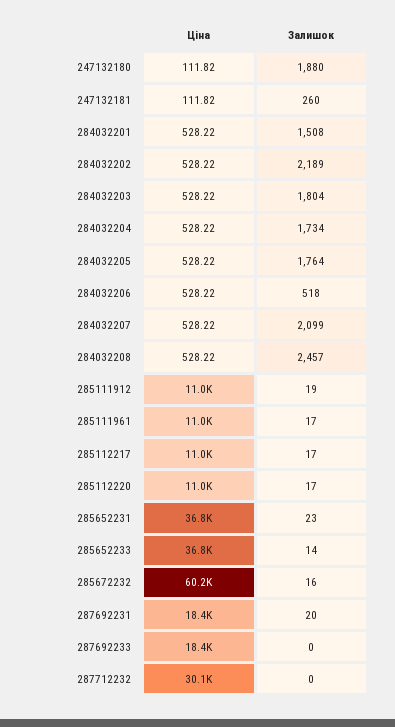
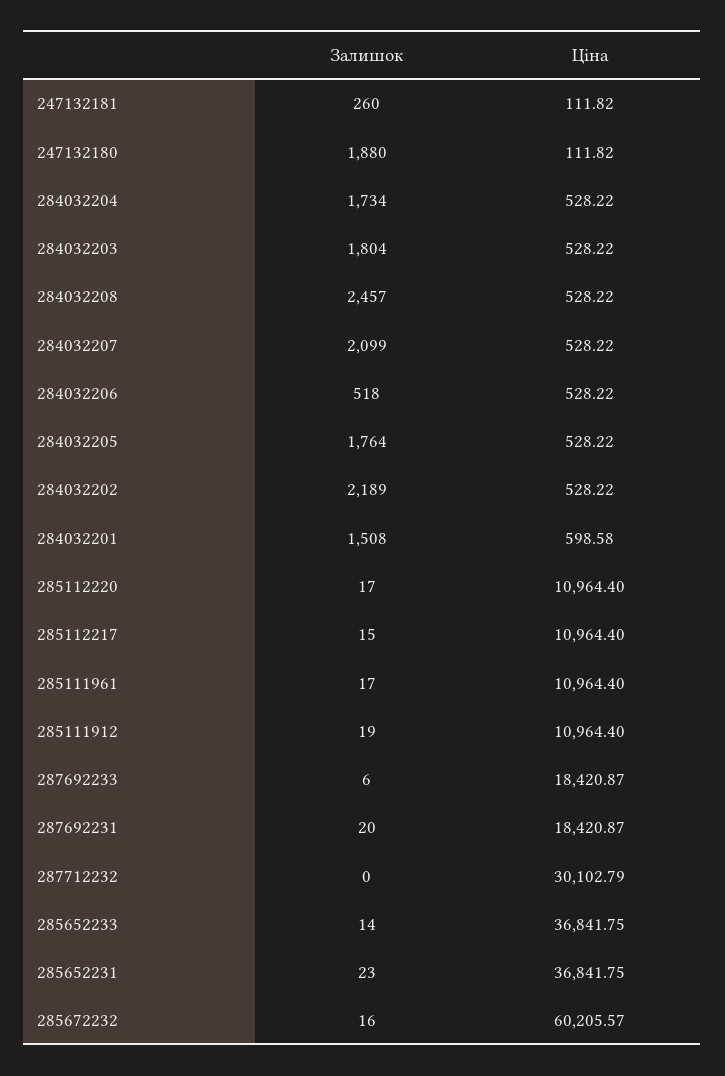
  {
    "Ціна": {
      "247132180": 111.82,
      "247132181": 111.82,
-     "284032201": 528.22,
+     "284032201": 598.58,
      "284032202": 528.22,
      "284032203": 528.22,
      "284032204": 528.22,
      "284032205": 528.22,
      "284032206": 528.22,
      "284032207": 528.22,
      "284032208": 528.22,
      "285111912": 10964.4,
      "285111961": 10964.4,
      "285112217": 10964.4,
      "285112220": 10964.4,
      "285652231": 36841.75,
      "285652233": 36841.75,
      "285672232": 60205.57,
      "287692231": 18420.87,
      "287692233": 18420.87,
      "287712232": 30102.79
    },
    "Залишок": {
      "247132180": 1880,
      "247132181": 260,
      "284032201": 1508,
      "284032202": 2189,
      "284032203": 1804,
      "284032204": 1734,
      "284032205": 1764,
      "284032206": 518,
      "284032207": 2099,
      "284032208": 2457,
      "285111912": 19,
      "285111961": 17,
-     "285112217": 17,
+     "285112217": 15,
      "285112220": 17,
      "285652231": 23,
      "285652233": 14,
      "285672232": 16,
      "287692231": 20,
-     "287692233": 0,
+     "287692233": 6,
      "287712232": 0
    }
  }

